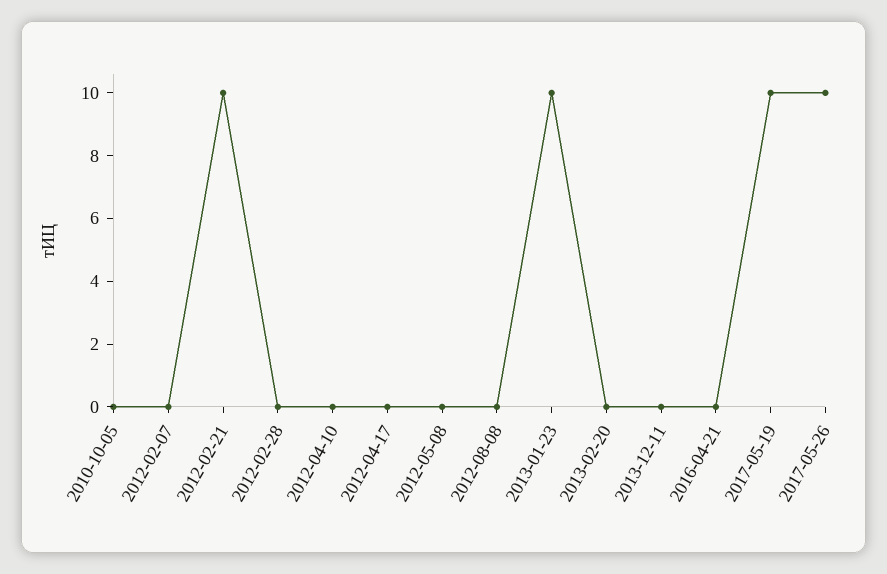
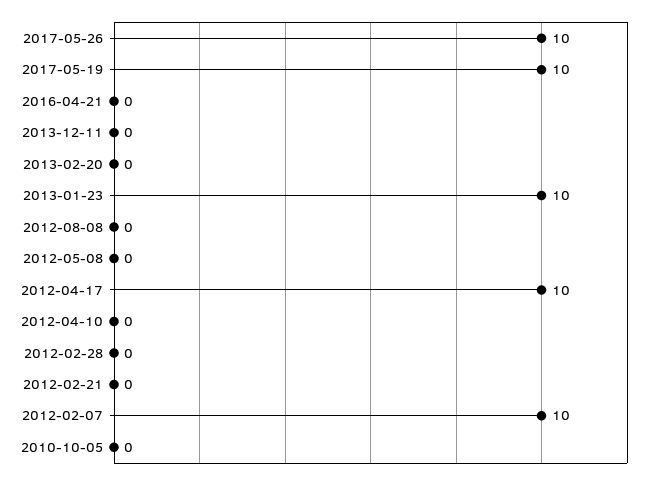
  {
    "2010-10-05": 0,
-   "2012-02-07": 0,
+   "2012-02-07": 10,
-   "2012-02-21": 10,
+   "2012-02-21": 0,
    "2012-02-28": 0,
    "2012-04-10": 0,
-   "2012-04-17": 0,
+   "2012-04-17": 10,
    "2012-05-08": 0,
    "2012-08-08": 0,
    "2013-01-23": 10,
    "2013-02-20": 0,
    "2013-12-11": 0,
    "2016-04-21": 0,
    "2017-05-19": 10,
    "2017-05-26": 10
  }

